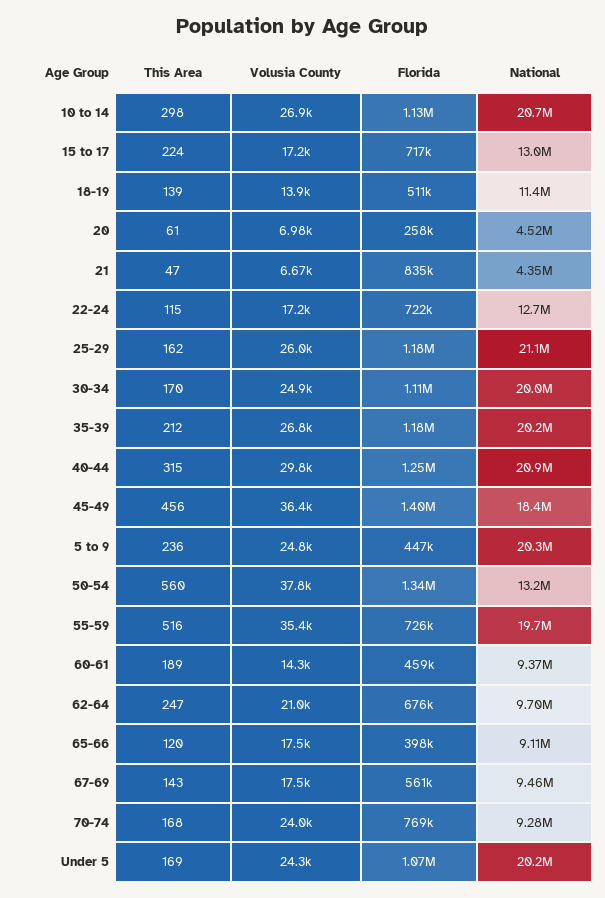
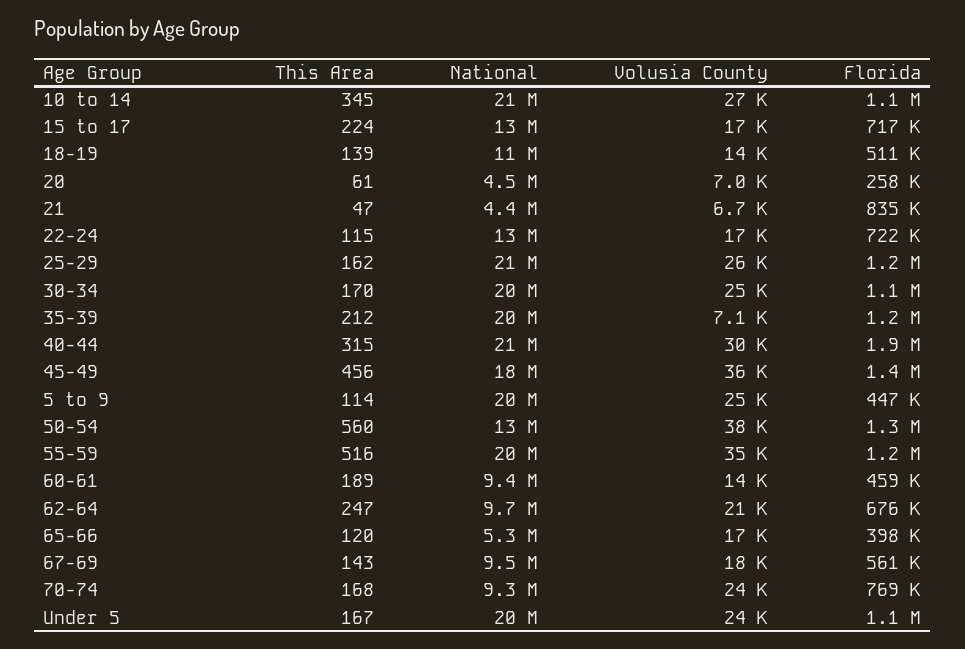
  {
    "This Area": {
-     "10 to 14": 298,
+     "10 to 14": 345,
      "15 to 17": 224,
      "18-19": 139,
      "20": 61,
      "21": 47,
      "22-24": 115,
      "25-29": 162,
      "30-34": 170,
      "35-39": 212,
      "40-44": 315,
      "45-49": 456,
-     "5 to 9": 236,
+     "5 to 9": 114,
      "50-54": 560,
      "55-59": 516,
      "60-61": 189,
      "62-64": 247,
      "65-66": 120,
      "67-69": 143,
      "70-74": 168,
-     "Under 5": 169
+     "Under 5": 167
    },
    "Volusia County": {
      "10 to 14": 26900,
      "15 to 17": 17200,
      "18-19": 13900,
      "20": 6980,
      "21": 6670,
      "22-24": 17200,
      "25-29": 26000,
      "30-34": 24900,
-     "35-39": 26800,
+     "35-39": 7100,
      "40-44": 29800,
      "45-49": 36400,
      "5 to 9": 24800,
      "50-54": 37800,
      "55-59": 35400,
      "60-61": 14300,
      "62-64": 21000,
      "65-66": 17500,
      "67-69": 17500,
      "70-74": 24000,
      "Under 5": 24300
    },
    "Florida": {
      "10 to 14": 1130000,
      "15 to 17": 717000,
      "18-19": 511000,
      "20": 258000,
      "21": 835000,
      "22-24": 722000,
      "25-29": 1180000,
      "30-34": 1110000,
      "35-39": 1180000,
-     "40-44": 1250000,
+     "40-44": 1900000,
      "45-49": 1400000,
      "5 to 9": 447000,
      "50-54": 1340000,
-     "55-59": 726000,
+     "55-59": 1200000,
      "60-61": 459000,
      "62-64": 676000,
      "65-66": 398000,
      "67-69": 561000,
      "70-74": 769000,
      "Under 5": 1070000
    },
    "National": {
      "10 to 14": 20700000,
      "15 to 17": 13000000,
      "18-19": 11400000,
      "20": 4520000,
      "21": 4350000,
      "22-24": 12700000,
      "25-29": 21100000,
      "30-34": 20000000,
      "35-39": 20200000,
      "40-44": 20900000,
      "45-49": 18400000,
      "5 to 9": 20300000,
      "50-54": 13200000,
      "55-59": 19700000,
      "60-61": 9370000,
      "62-64": 9700000,
-     "65-66": 9110000,
+     "65-66": 5300000,
      "67-69": 9460000,
      "70-74": 9280000,
      "Under 5": 20200000
    }
  }

